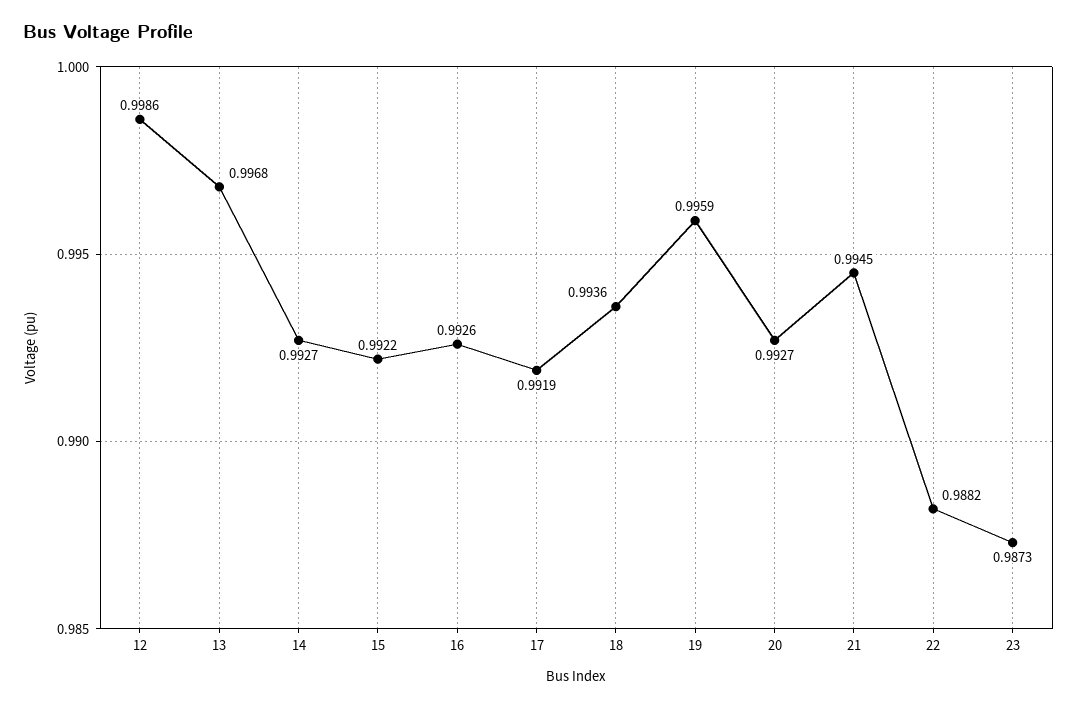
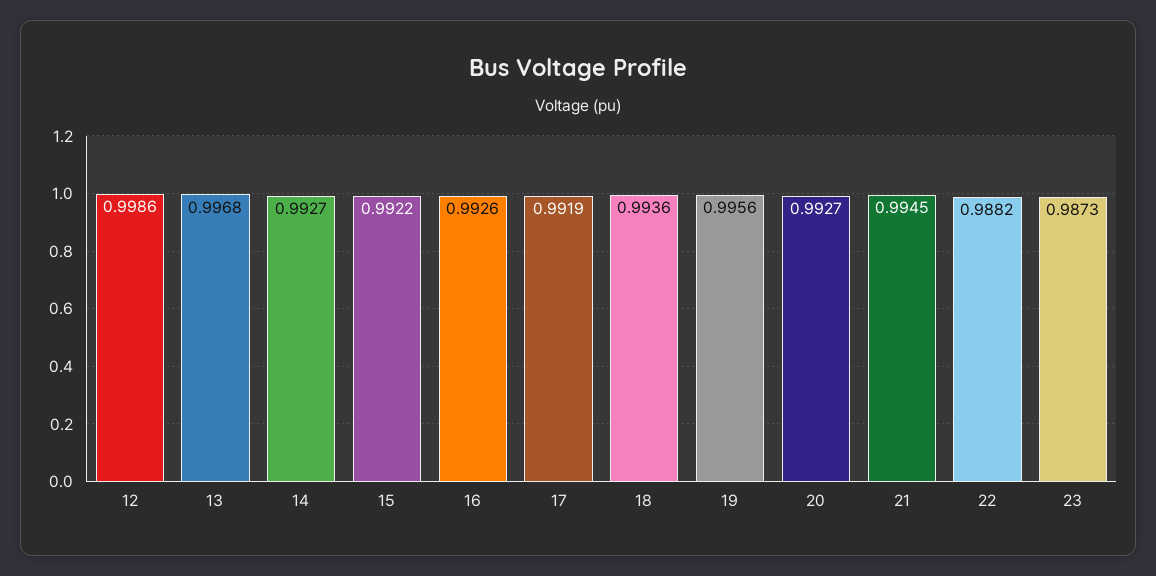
  {
    "12": 0.9986,
    "13": 0.9968,
    "14": 0.9927,
    "15": 0.9922,
    "16": 0.9926,
    "17": 0.9919,
    "18": 0.9936,
-   "19": 0.9959,
+   "19": 0.9956,
    "20": 0.9927,
    "21": 0.9945,
    "22": 0.9882,
    "23": 0.9873
  }

